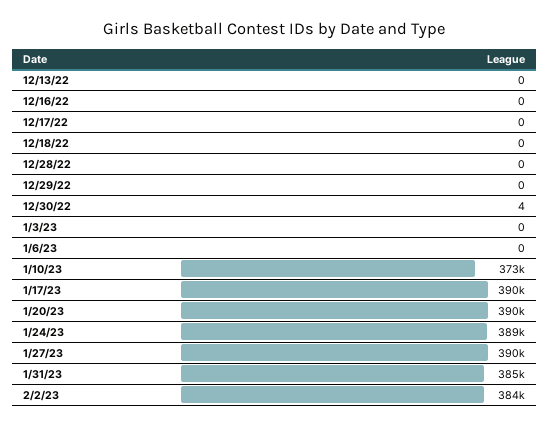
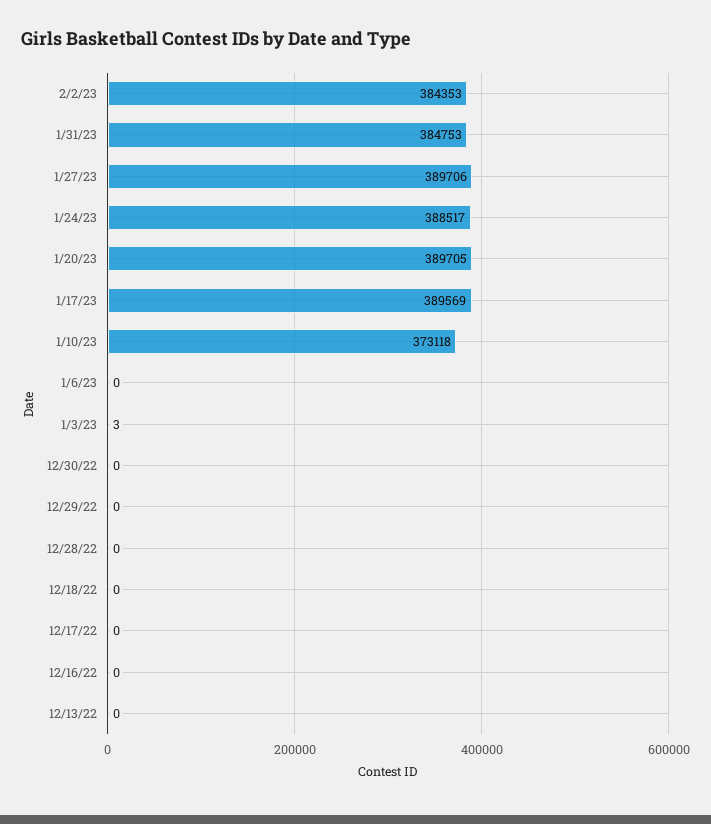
  {
    "12/13/22": 0,
    "12/16/22": 0,
    "12/17/22": 0,
    "12/18/22": 0,
    "12/28/22": 0,
    "12/29/22": 0,
-   "12/30/22": 4,
+   "12/30/22": 0,
-   "1/3/23": 0,
+   "1/3/23": 3,
    "1/6/23": 0,
    "1/10/23": 373118,
    "1/17/23": 389569,
    "1/20/23": 389705,
    "1/24/23": 388517,
    "1/27/23": 389706,
    "1/31/23": 384753,
    "2/2/23": 384353
  }

